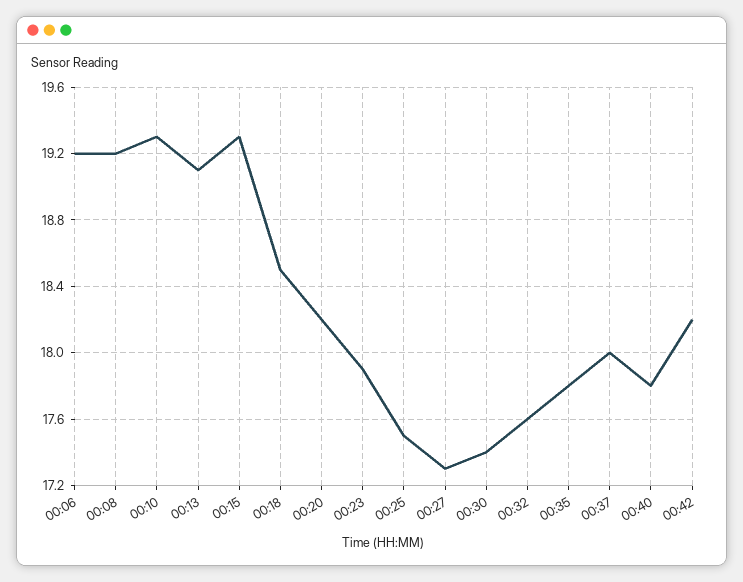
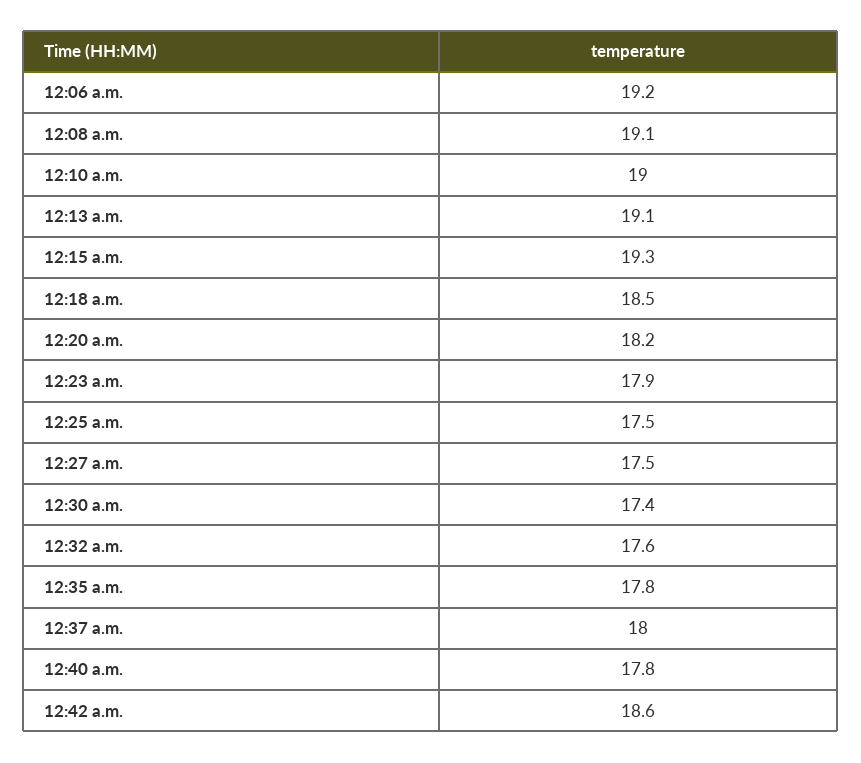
  {
    "00:06": 19.2,
-   "00:08": 19.2,
+   "00:08": 19.1,
-   "00:10": 19.3,
+   "00:10": 19,
    "00:13": 19.1,
    "00:15": 19.3,
    "00:18": 18.5,
    "00:20": 18.2,
    "00:23": 17.9,
    "00:25": 17.5,
-   "00:27": 17.3,
+   "00:27": 17.5,
    "00:30": 17.4,
    "00:32": 17.6,
    "00:35": 17.8,
    "00:37": 18,
    "00:40": 17.8,
-   "00:42": 18.2
+   "00:42": 18.6
  }

